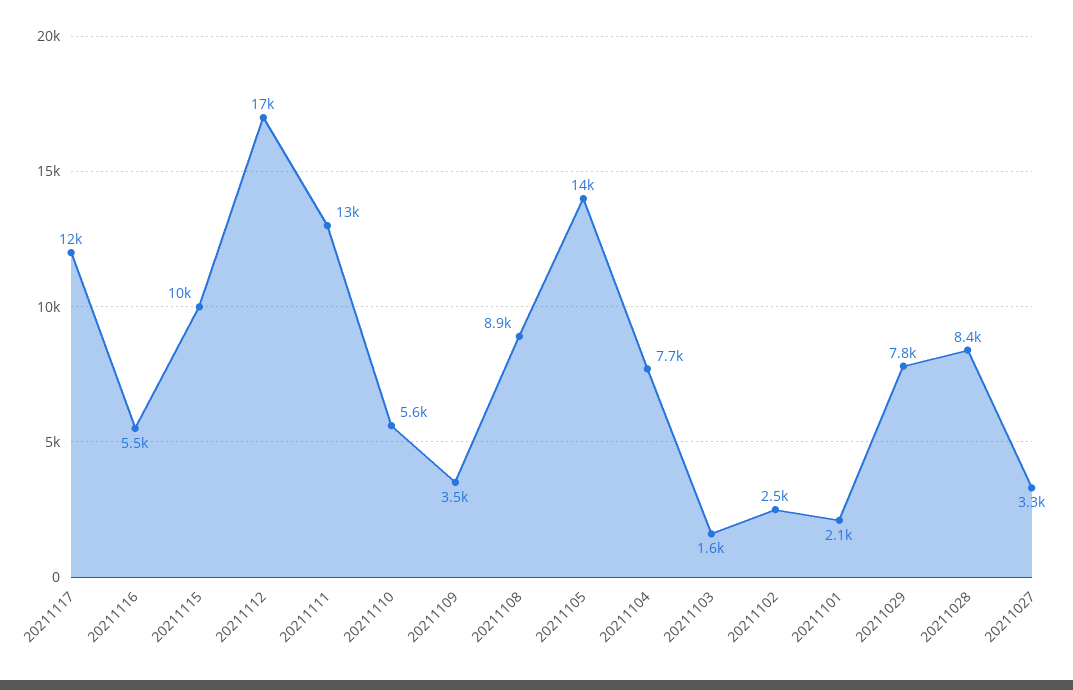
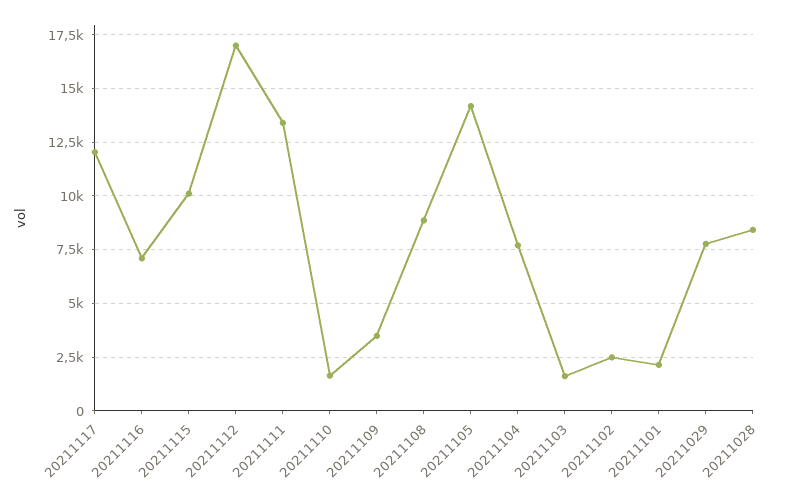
  {
    "20211117": 12000,
-   "20211116": 5500,
+   "20211116": 7000,
    "20211115": 10000,
    "20211112": 17000,
    "20211111": 13000,
-   "20211110": 5600,
+   "20211110": 1500,
    "20211109": 3500,
    "20211108": 8900,
    "20211105": 14000,
    "20211104": 7700,
    "20211103": 1600,
    "20211102": 2500,
    "20211101": 2100,
    "20211029": 7800,
-   "20211028": 8400,
+   "20211028": 8400
-   "20211027": 3300
  }

